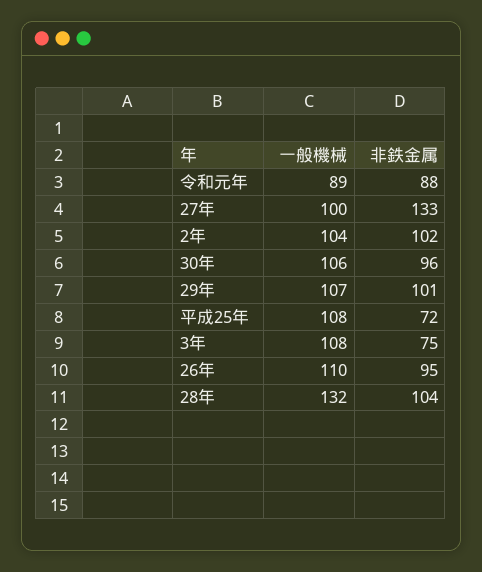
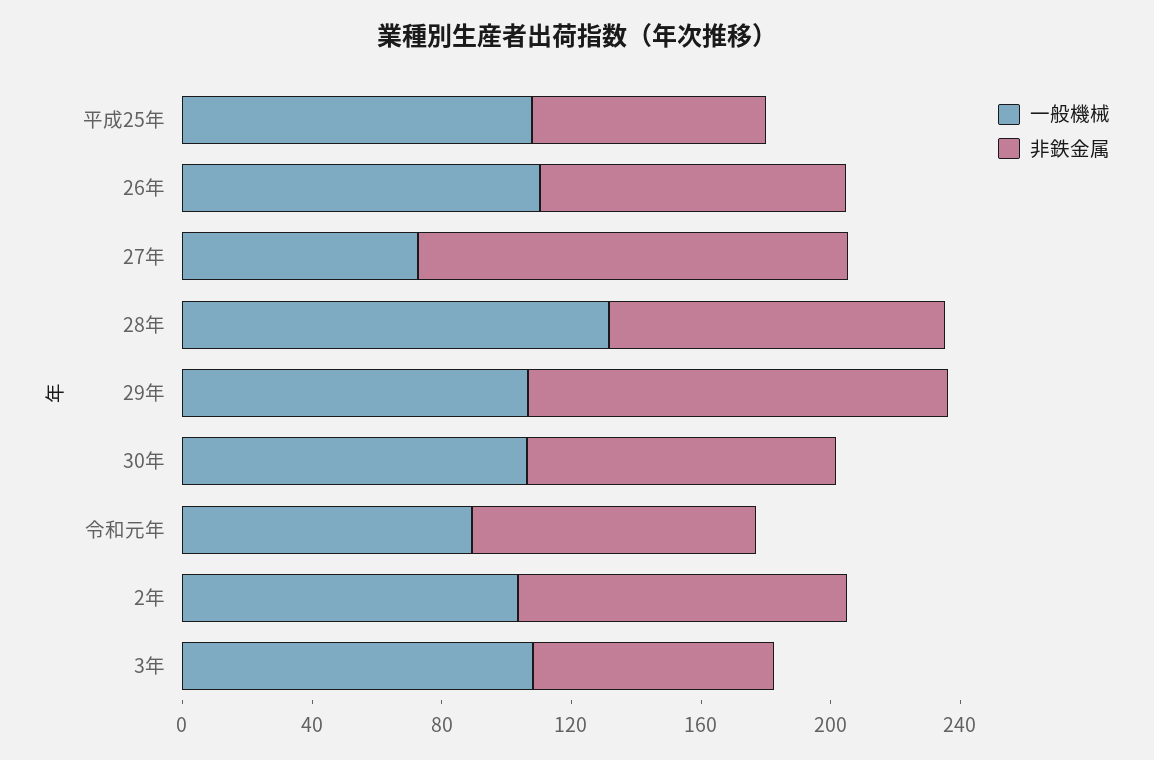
  {
    "一般機械": {
      "令和元年": 89,
-     "27年": 100,
+     "27年": 70,
      "2年": 104,
      "30年": 106,
      "29年": 107,
      "平成25年": 108,
      "3年": 108,
      "26年": 110,
      "28年": 132
    },
    "非鉄金属": {
      "令和元年": 88,
      "27年": 133,
      "2年": 102,
      "30年": 96,
-     "29年": 101,
+     "29年": 130,
      "平成25年": 72,
      "3年": 75,
      "26年": 95,
      "28年": 104
    }
  }

